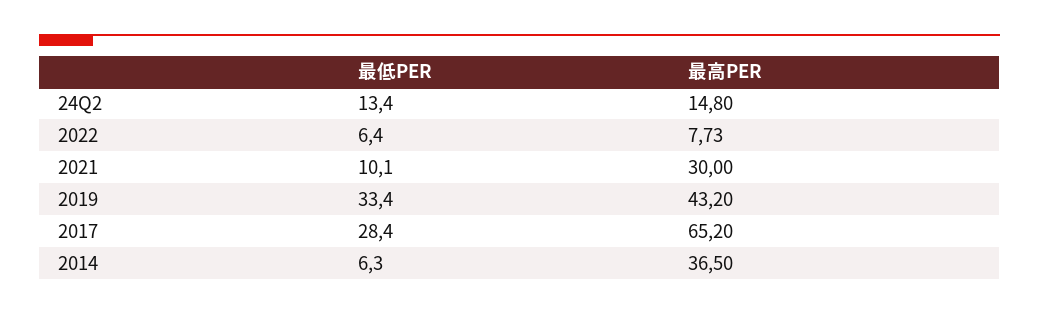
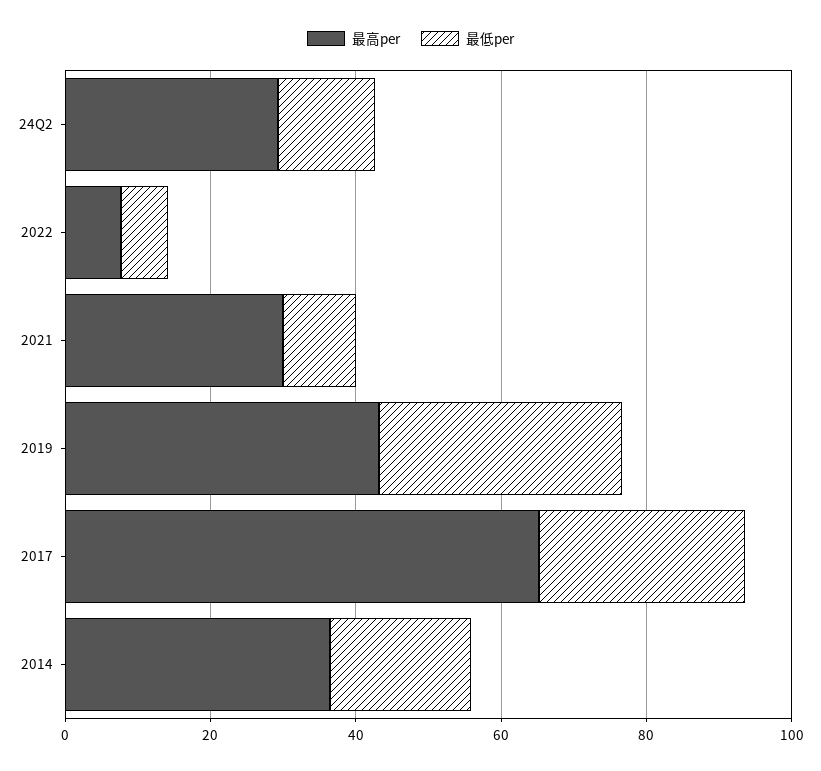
  {
    "最低PER": {
      "24Q2": 13.4,
      "2022": 6.4,
      "2021": 10.1,
      "2019": 33.4,
      "2017": 28.4,
-     "2014": 6.3
+     "2014": 20
    },
    "最高PER": {
-     "24Q2": 14.8,
+     "24Q2": 30,
      "2022": 7.73,
      "2021": 30,
      "2019": 43.2,
      "2017": 65.2,
      "2014": 36.5
    }
  }

